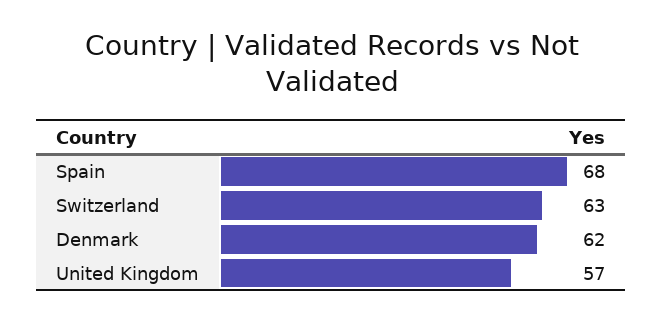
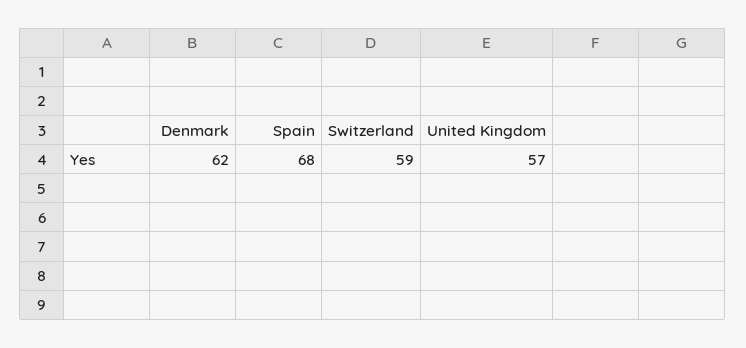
  {
    "Spain": 68,
-   "Switzerland": 63,
+   "Switzerland": 59,
    "Denmark": 62,
    "United Kingdom": 57
  }

